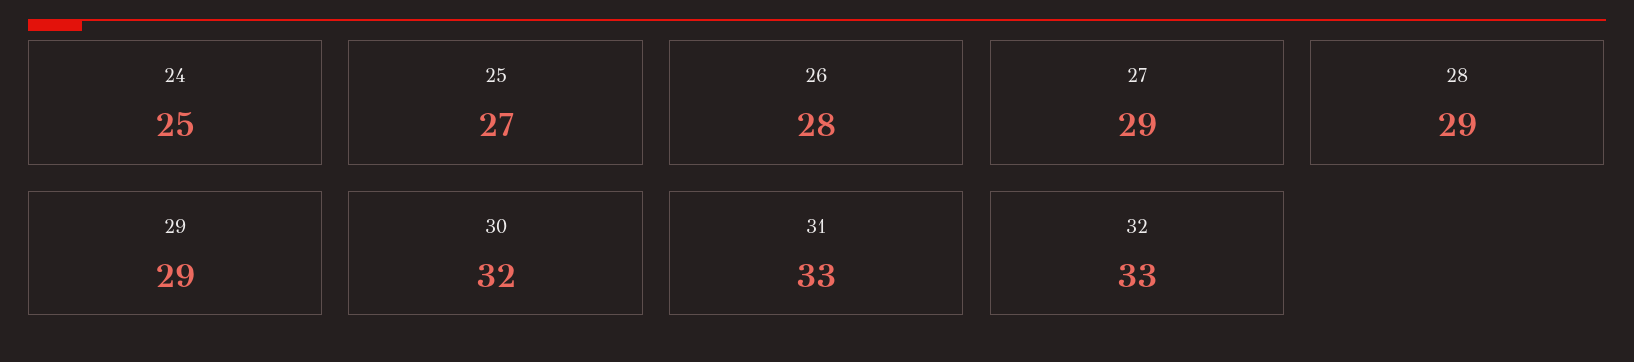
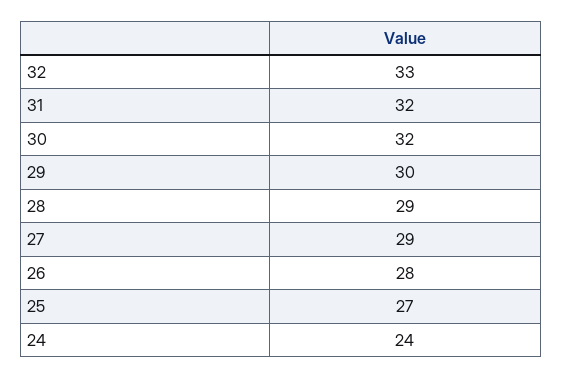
  {
-   "24": 25,
+   "24": 24,
    "25": 27,
    "26": 28,
    "27": 29,
    "28": 29,
-   "29": 29,
+   "29": 30,
    "30": 32,
-   "31": 33,
+   "31": 32,
    "32": 33
  }

